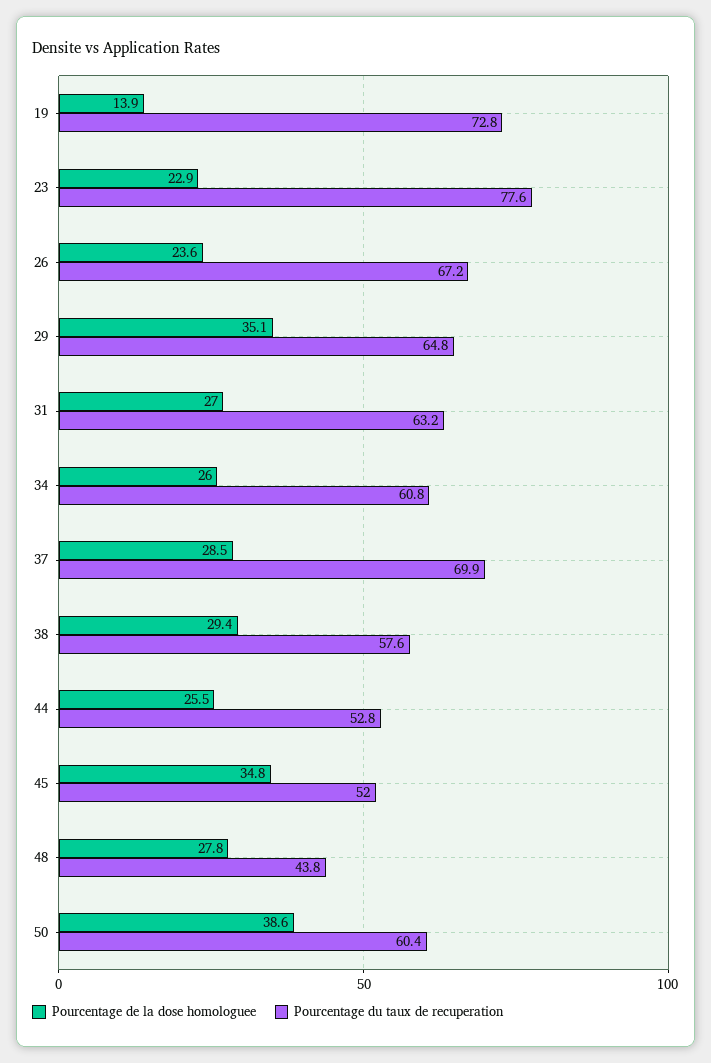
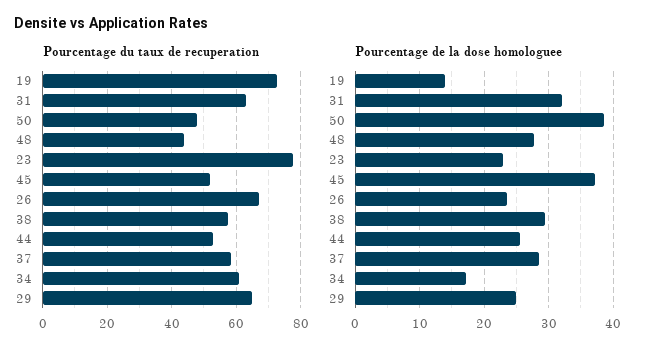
  {
    "Pourcentage de la dose homologuee": {
      "19": 13.9,
      "23": 22.9,
      "26": 23.6,
-     "29": 35.1,
+     "29": 25,
-     "31": 27,
+     "31": 32,
-     "34": 26,
+     "34": 17,
      "37": 28.5,
      "38": 29.4,
      "44": 25.5,
-     "45": 34.8,
+     "45": 37,
      "48": 27.8,
      "50": 38.6
    },
    "Pourcentage du taux de recuperation": {
      "19": 72.8,
      "23": 77.6,
      "26": 67.2,
      "29": 64.8,
      "31": 63.2,
      "34": 60.8,
-     "37": 69.9,
+     "37": 58,
      "38": 57.6,
      "44": 52.8,
      "45": 52,
      "48": 43.8,
-     "50": 60.4
+     "50": 48
    }
  }

